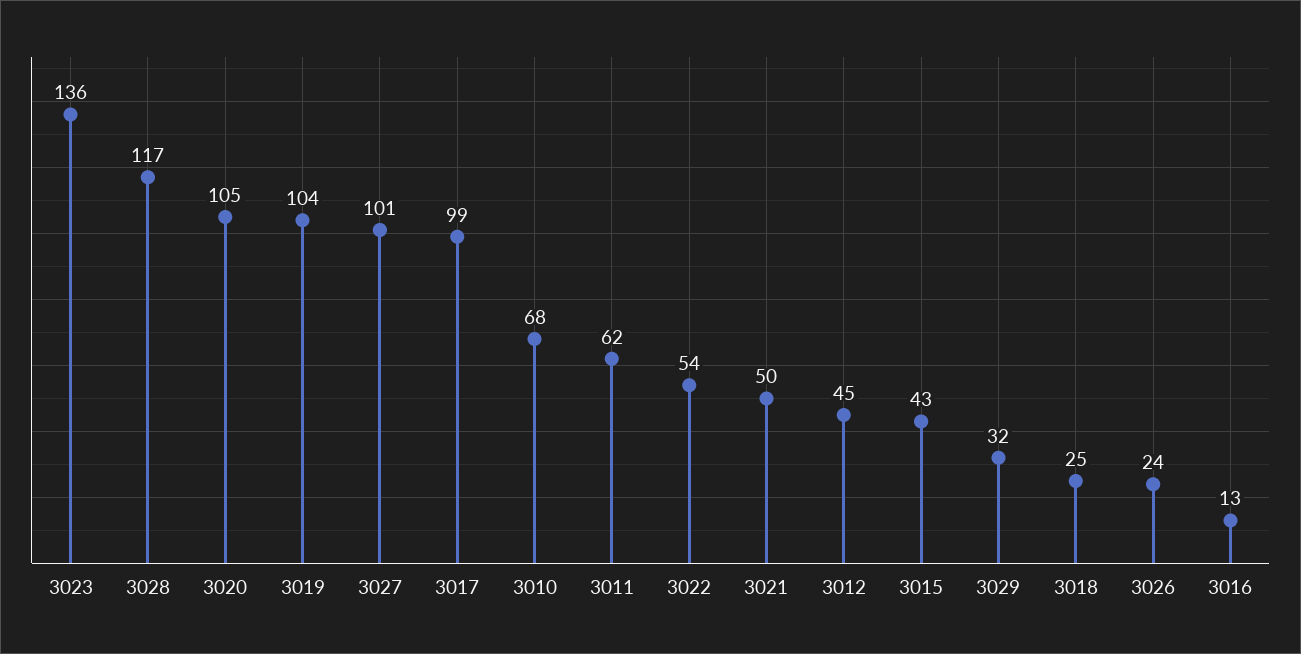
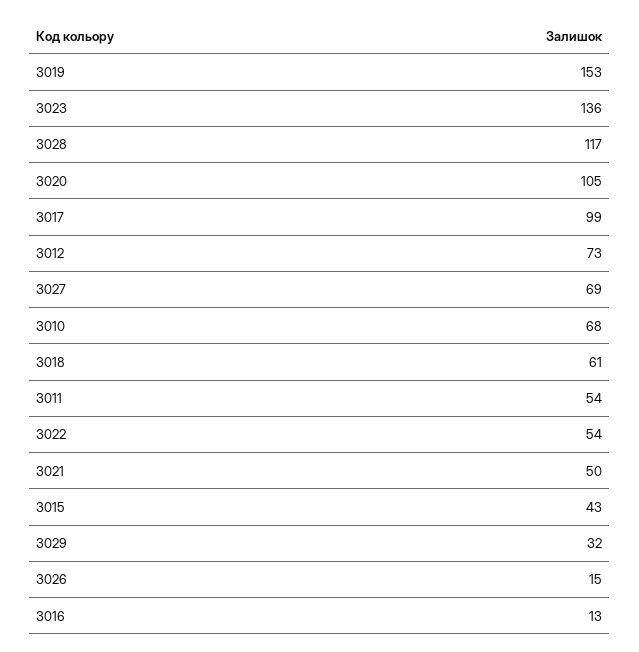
  {
    "3023": 136,
    "3028": 117,
    "3020": 105,
-   "3019": 104,
+   "3019": 153,
-   "3027": 101,
+   "3027": 69,
    "3017": 99,
    "3010": 68,
-   "3011": 62,
+   "3011": 54,
    "3022": 54,
    "3021": 50,
-   "3012": 45,
+   "3012": 73,
    "3015": 43,
    "3029": 32,
-   "3018": 25,
+   "3018": 61,
-   "3026": 24,
+   "3026": 15,
    "3016": 13
  }

